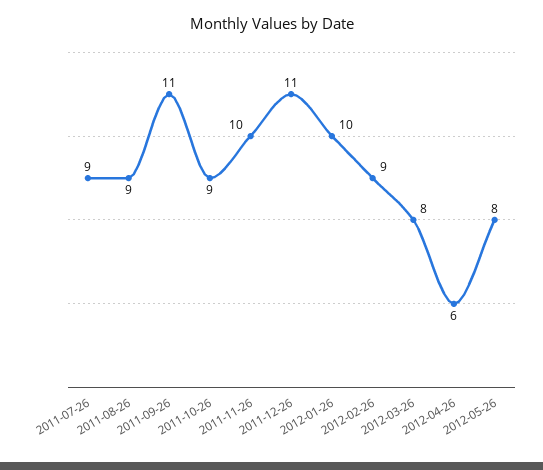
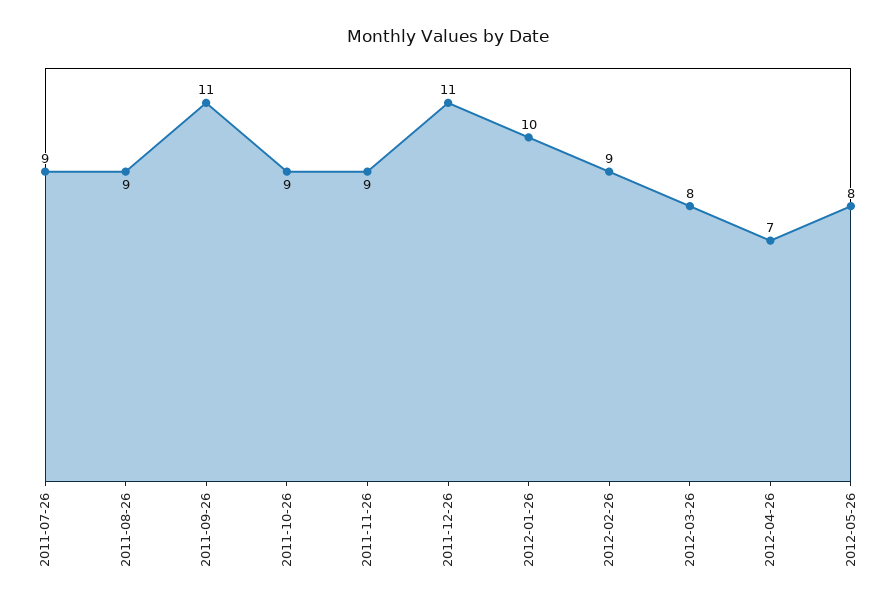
  {
    "2011-07-26": 9,
    "2011-08-26": 9,
    "2011-09-26": 11,
    "2011-10-26": 9,
-   "2011-11-26": 10,
+   "2011-11-26": 9,
    "2011-12-26": 11,
    "2012-01-26": 10,
    "2012-02-26": 9,
    "2012-03-26": 8,
-   "2012-04-26": 6,
+   "2012-04-26": 7,
    "2012-05-26": 8
  }

